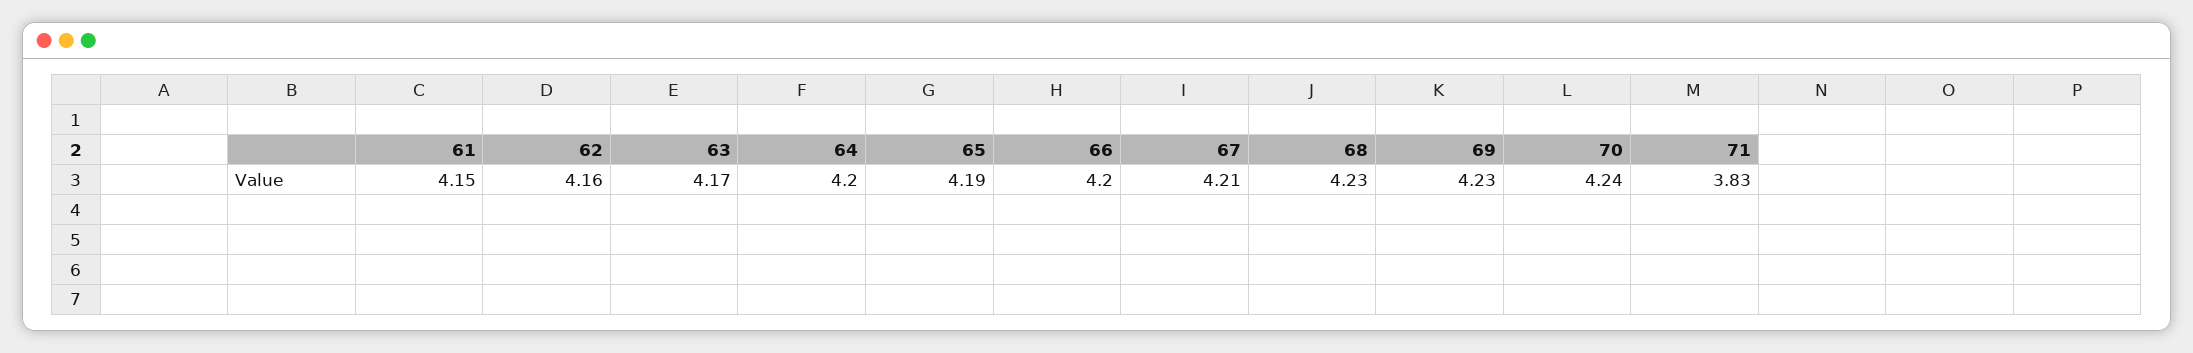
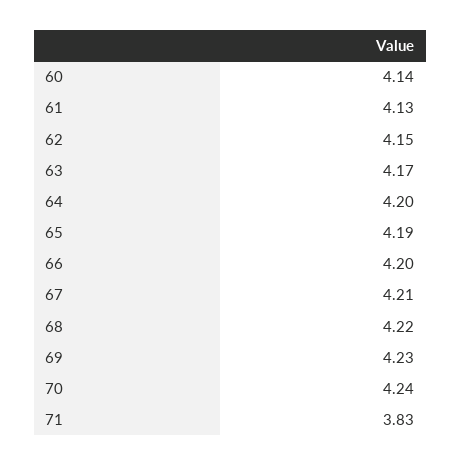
  {
-   "61": 4.15,
+   "61": 4.13,
-   "62": 4.16,
+   "62": 4.15,
    "63": 4.17,
    "64": 4.2,
    "65": 4.19,
    "66": 4.2,
    "67": 4.21,
-   "68": 4.23,
+   "68": 4.22,
    "69": 4.23,
    "70": 4.24,
-   "71": 3.83
+   "71": 3.83,
+   "60": 4.14
  }

